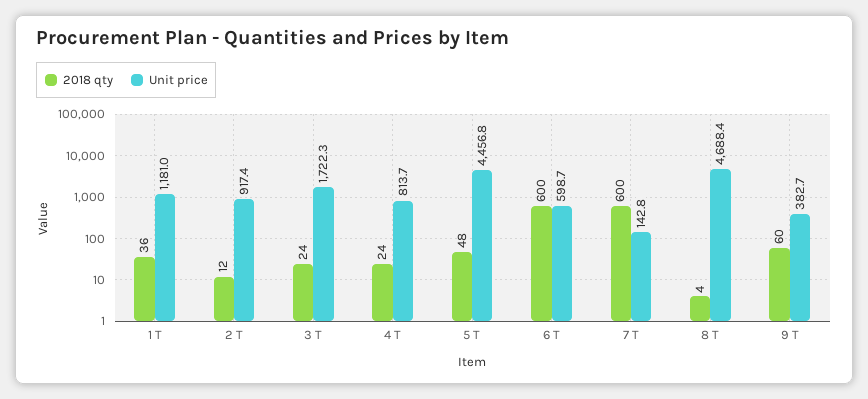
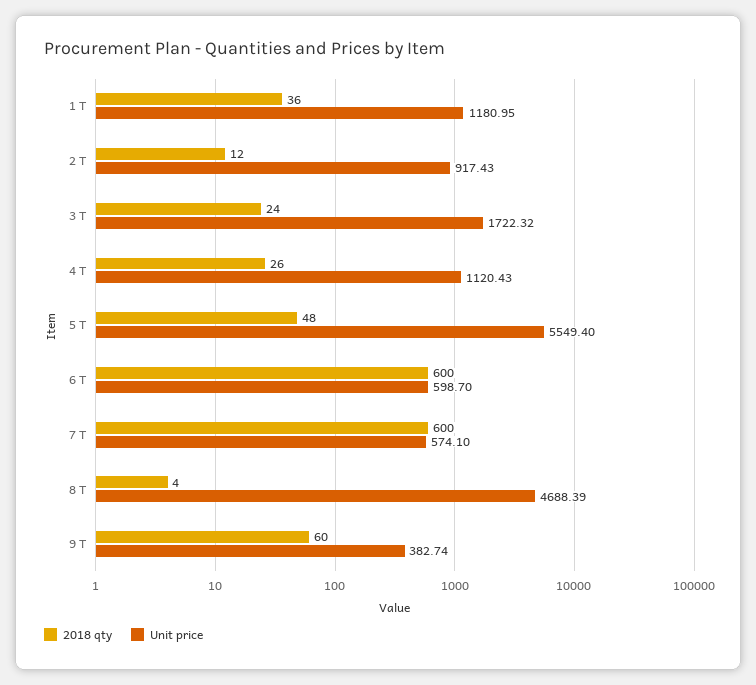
  {
    "2018 qty": {
      "1 T": 36,
      "2 T": 12,
      "3 T": 24,
-     "4 T": 24,
+     "4 T": 26,
      "5 T": 48,
      "6 T": 600,
      "7 T": 600,
      "8 T": 4,
      "9 T": 60
    },
    "Unit price": {
      "1 T": 1180.95,
      "2 T": 917.43,
      "3 T": 1722.32,
-     "4 T": 813.7,
+     "4 T": 1120.43,
-     "5 T": 4456.8,
+     "5 T": 5549.4,
      "6 T": 598.7,
-     "7 T": 142.8,
+     "7 T": 574.1,
      "8 T": 4688.39,
      "9 T": 382.74
    }
  }

